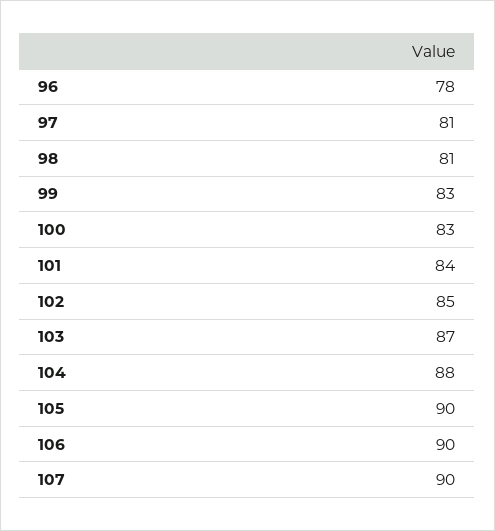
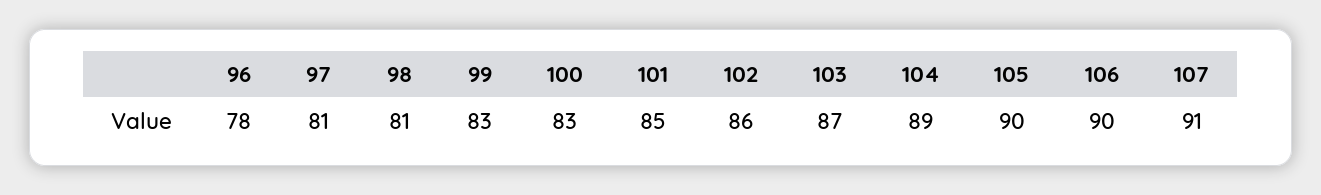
  {
    "96": 78,
    "97": 81,
    "98": 81,
    "99": 83,
    "100": 83,
-   "101": 84,
+   "101": 85,
-   "102": 85,
+   "102": 86,
    "103": 87,
-   "104": 88,
+   "104": 89,
    "105": 90,
    "106": 90,
-   "107": 90
+   "107": 91
  }

